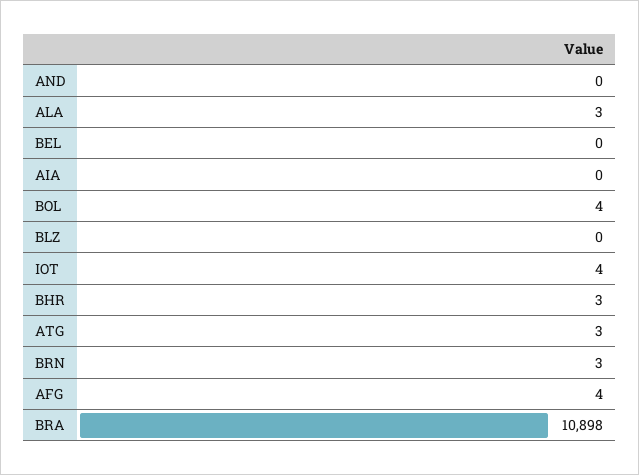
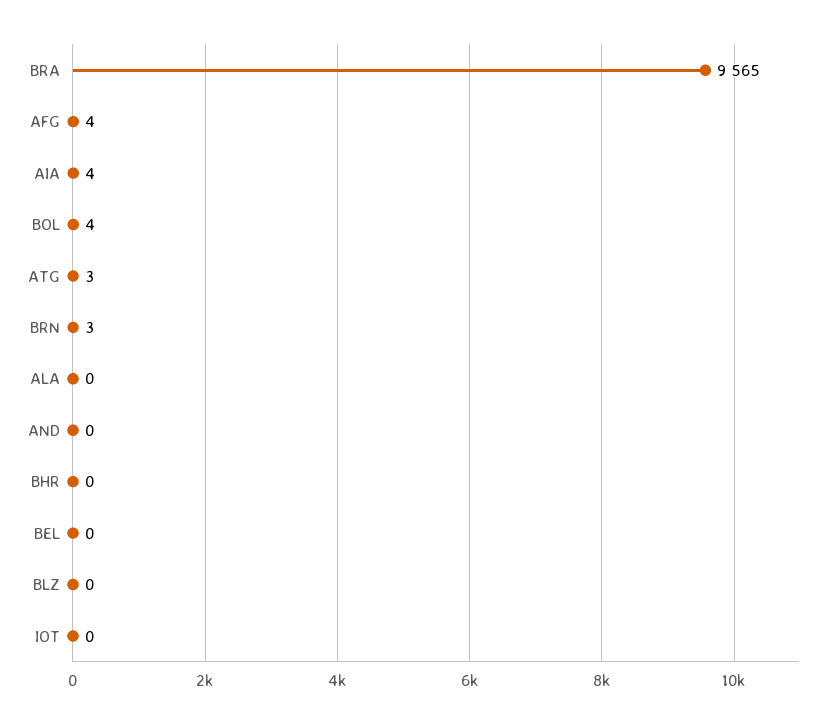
  {
    "AND": 0,
-   "ALA": 3,
+   "ALA": 0,
    "BEL": 0,
-   "AIA": 0,
+   "AIA": 4,
    "BOL": 4,
    "BLZ": 0,
-   "IOT": 4,
+   "IOT": 0,
-   "BHR": 3,
+   "BHR": 0,
    "ATG": 3,
    "BRN": 3,
    "AFG": 4,
-   "BRA": 10898
+   "BRA": 9565
  }

